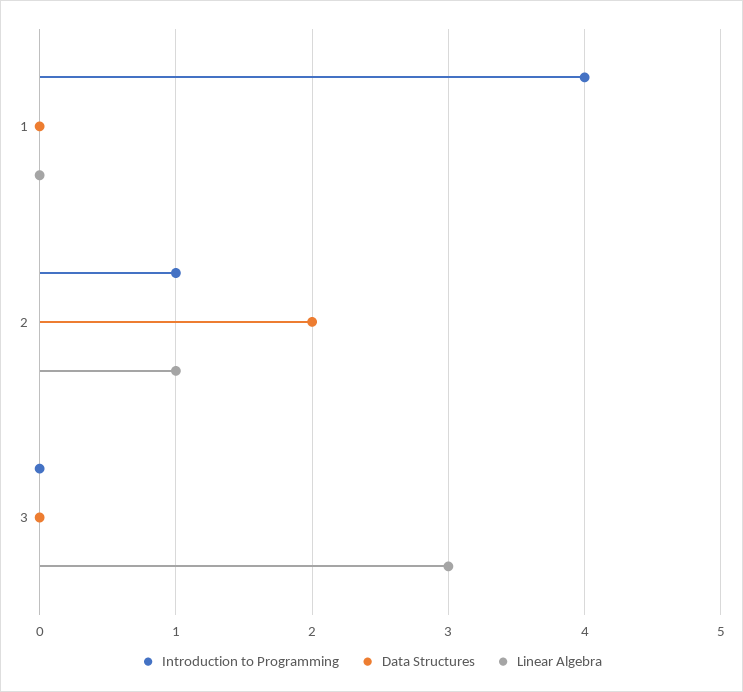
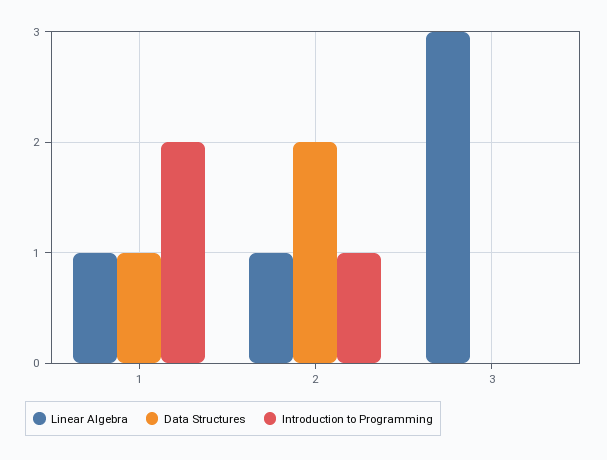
  {
    "Introduction to Programming": {
-     "1": 4,
+     "1": 2,
      "2": 1,
      "3": 0
    },
    "Data Structures": {
-     "1": 0,
+     "1": 1,
      "2": 2,
      "3": 0
    },
    "Linear Algebra": {
-     "1": 0,
+     "1": 1,
      "2": 1,
      "3": 3
    }
  }

